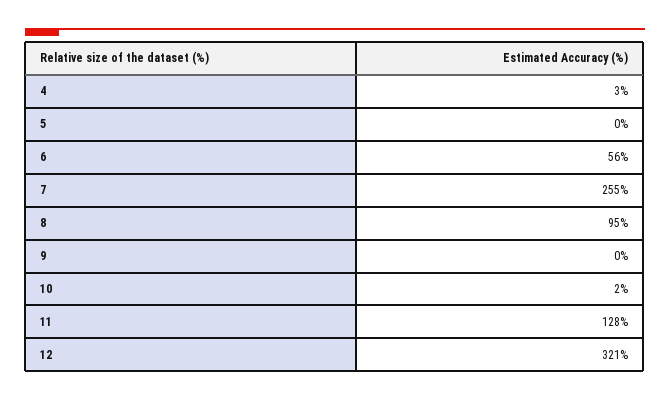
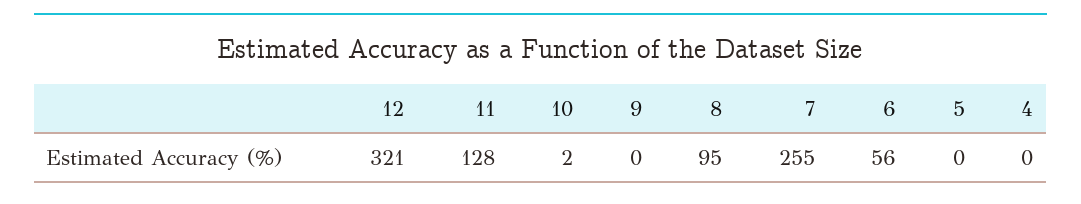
  {
-   "4": 3,
+   "4": 0,
    "5": 0,
    "6": 56,
    "7": 255,
    "8": 95,
    "9": 0,
    "10": 2,
    "11": 128,
    "12": 321
  }

